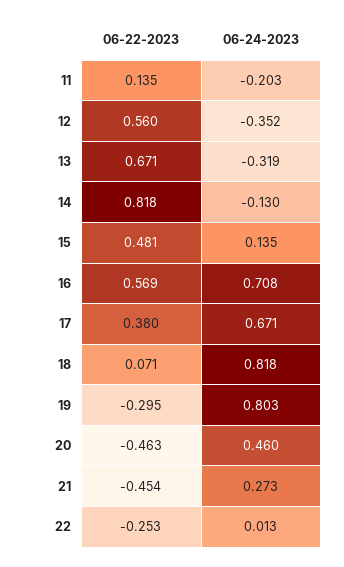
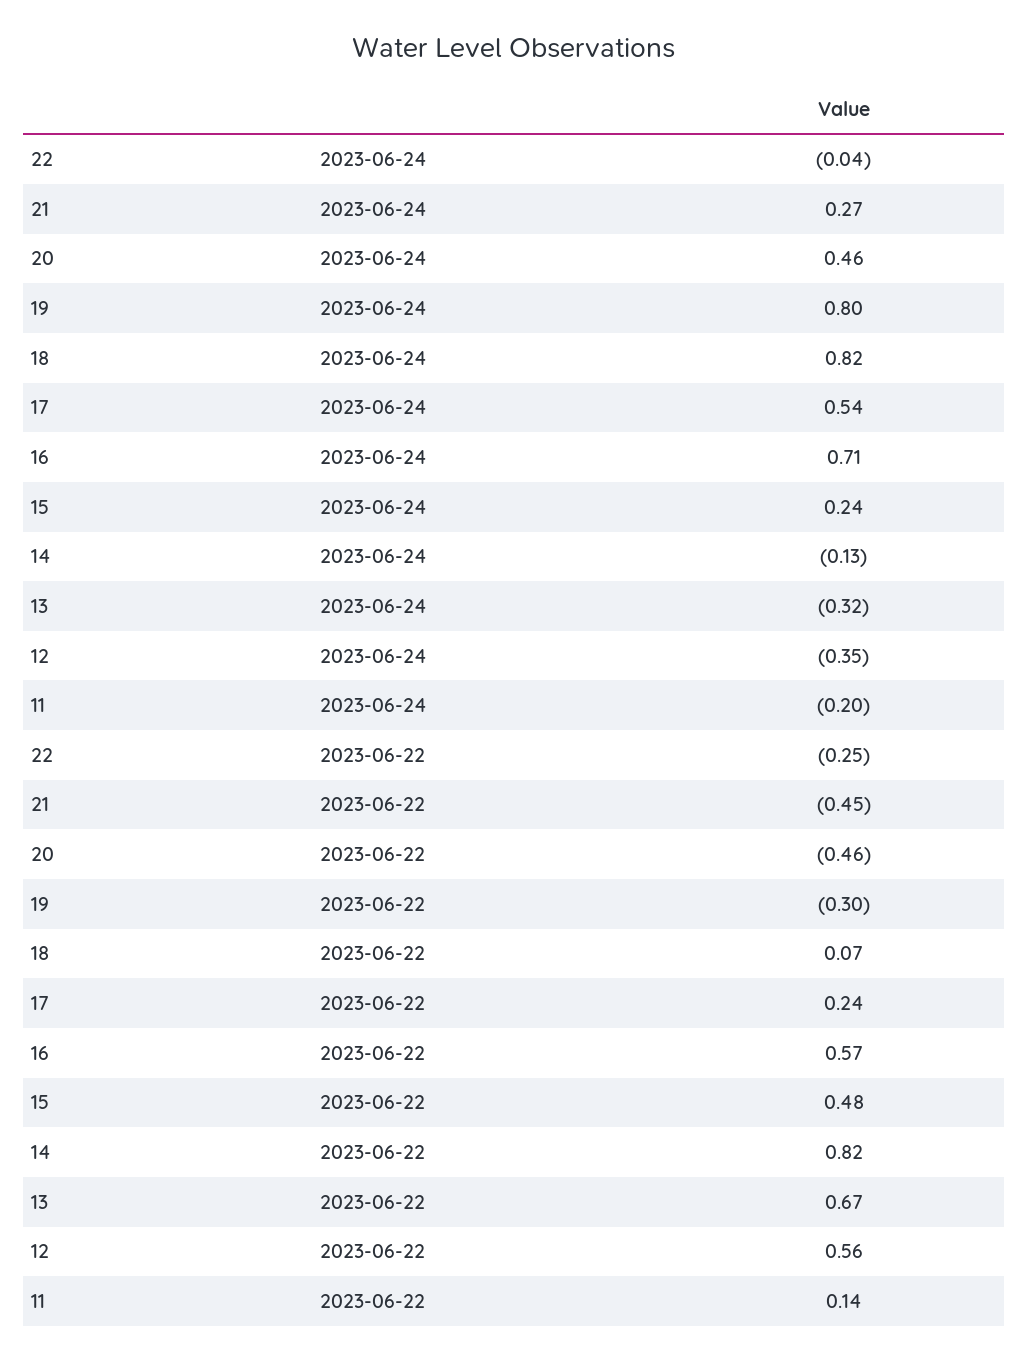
  {
    "06-22-2023": {
      "11": 0.135,
      "12": 0.56,
      "13": 0.671,
      "14": 0.818,
      "15": 0.481,
      "16": 0.569,
-     "17": 0.38,
+     "17": 0.24,
      "18": 0.071,
      "19": -0.295,
      "20": -0.463,
      "21": -0.454,
      "22": -0.253
    },
    "06-24-2023": {
      "11": -0.203,
      "12": -0.352,
      "13": -0.319,
      "14": -0.13,
-     "15": 0.135,
+     "15": 0.24,
      "16": 0.708,
-     "17": 0.671,
+     "17": 0.54,
      "18": 0.818,
      "19": 0.803,
      "20": 0.46,
      "21": 0.273,
-     "22": 0.013
+     "22": -0.04
    }
  }

